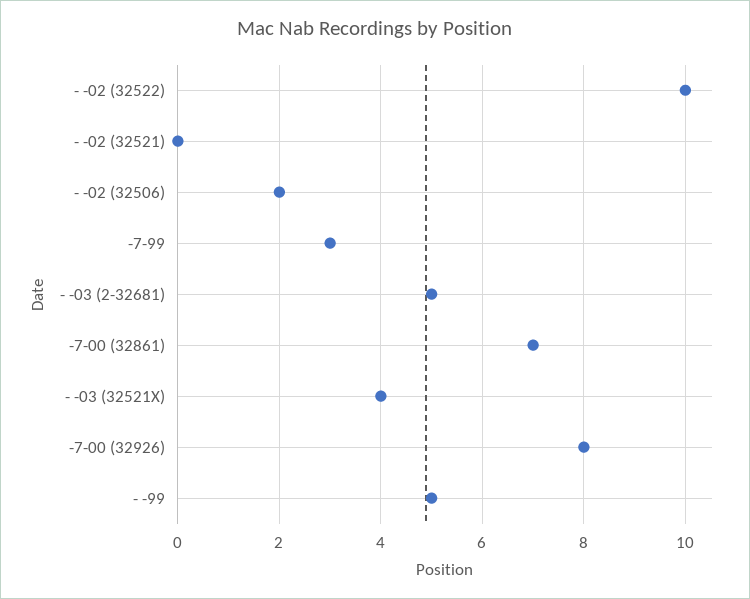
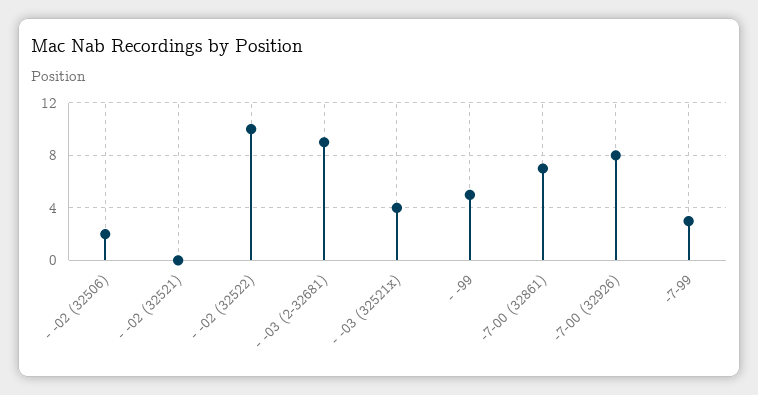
  {
    "- -02 (32522)": 10,
    "- -02 (32521)": 0,
    "- -02 (32506)": 2,
    "-7-99": 3,
-   "- -03 (2-32681)": 5,
+   "- -03 (2-32681)": 9,
    "-7-00 (32861)": 7,
    "- -03 (32521X)": 4,
    "-7-00 (32926)": 8,
    "- -99": 5
  }

